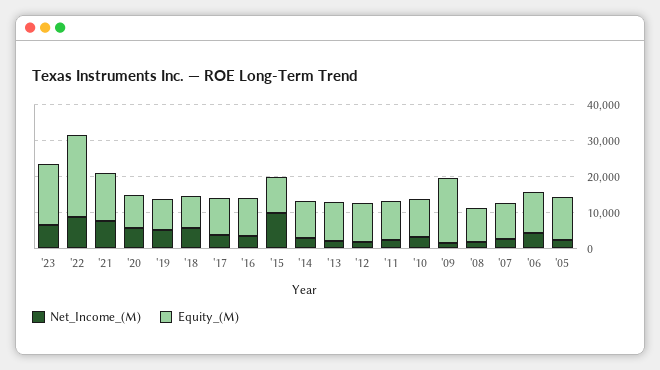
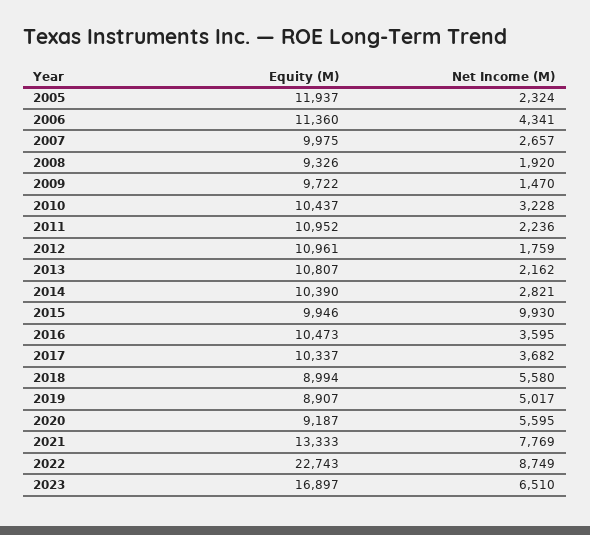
  {
    "Net_Income_(M)": {
      "'23": 6510,
      "'22": 8749,
      "'21": 7769,
      "'20": 5595,
      "'19": 5017,
      "'18": 5580,
      "'17": 3682,
      "'16": 3595,
      "'15": 9930,
      "'14": 2821,
      "'13": 2162,
      "'12": 1759,
      "'11": 2236,
      "'10": 3228,
      "'09": 1470,
      "'08": 1920,
      "'07": 2657,
      "'06": 4341,
      "'05": 2324
    },
    "Equity_(M)": {
      "'23": 16897,
      "'22": 22743,
      "'21": 13333,
      "'20": 9187,
      "'19": 8907,
      "'18": 8994,
      "'17": 10337,
      "'16": 10473,
      "'15": 9946,
      "'14": 10390,
      "'13": 10807,
      "'12": 10961,
      "'11": 10952,
      "'10": 10437,
-     "'09": 17500,
+     "'09": 9722,
      "'08": 9326,
      "'07": 9975,
      "'06": 11360,
      "'05": 11937
    }
  }

